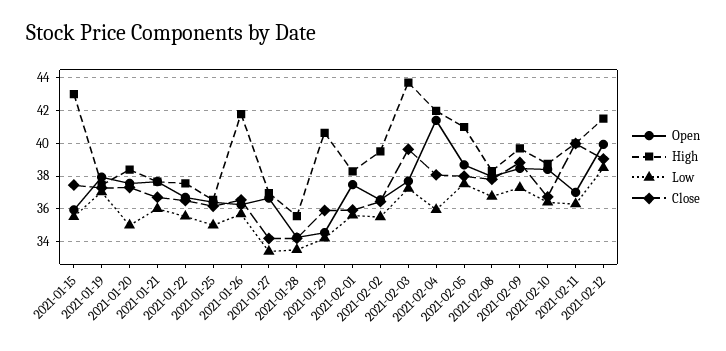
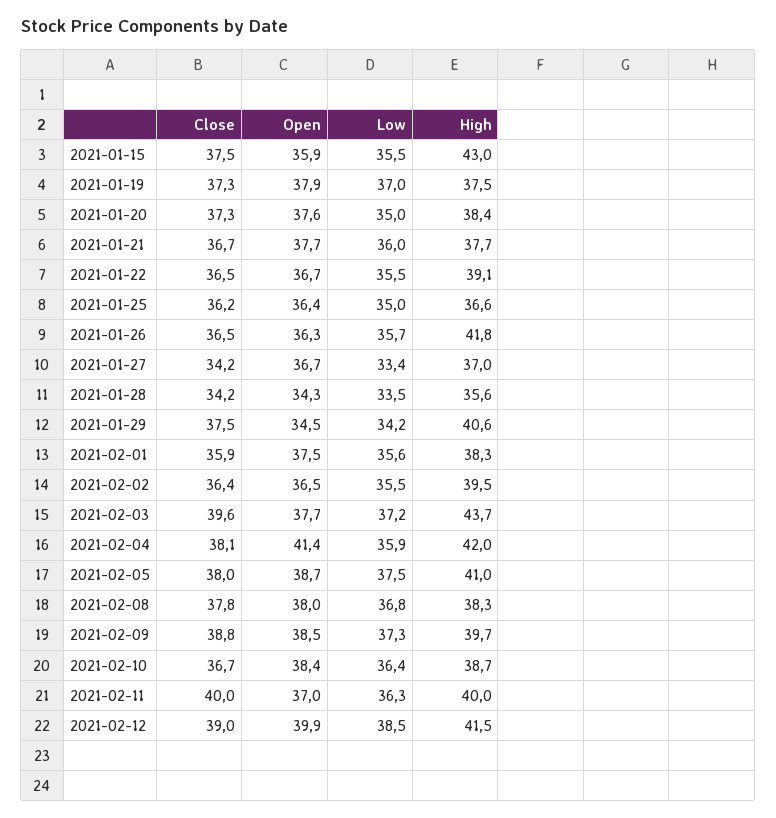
  {
    "Open": {
      "2021-01-15": 35.9,
      "2021-01-19": 37.9,
      "2021-01-20": 37.6,
      "2021-01-21": 37.7,
      "2021-01-22": 36.7,
      "2021-01-25": 36.4,
      "2021-01-26": 36.3,
      "2021-01-27": 36.7,
      "2021-01-28": 34.3,
      "2021-01-29": 34.5,
      "2021-02-01": 37.5,
      "2021-02-02": 36.5,
      "2021-02-03": 37.7,
      "2021-02-04": 41.4,
      "2021-02-05": 38.7,
      "2021-02-08": 38,
      "2021-02-09": 38.5,
      "2021-02-10": 38.4,
      "2021-02-11": 37,
      "2021-02-12": 39.9
    },
    "High": {
      "2021-01-15": 43,
      "2021-01-19": 37.5,
      "2021-01-20": 38.4,
      "2021-01-21": 37.7,
-     "2021-01-22": 37.5,
+     "2021-01-22": 39.1,
      "2021-01-25": 36.6,
      "2021-01-26": 41.8,
      "2021-01-27": 37,
      "2021-01-28": 35.6,
      "2021-01-29": 40.6,
      "2021-02-01": 38.3,
      "2021-02-02": 39.5,
      "2021-02-03": 43.7,
      "2021-02-04": 42,
      "2021-02-05": 41,
      "2021-02-08": 38.3,
      "2021-02-09": 39.7,
      "2021-02-10": 38.7,
      "2021-02-11": 40,
      "2021-02-12": 41.5
    },
    "Low": {
      "2021-01-15": 35.5,
      "2021-01-19": 37,
      "2021-01-20": 35,
      "2021-01-21": 36,
      "2021-01-22": 35.5,
      "2021-01-25": 35,
      "2021-01-26": 35.7,
      "2021-01-27": 33.4,
      "2021-01-28": 33.5,
      "2021-01-29": 34.2,
      "2021-02-01": 35.6,
      "2021-02-02": 35.5,
      "2021-02-03": 37.2,
      "2021-02-04": 35.9,
      "2021-02-05": 37.5,
      "2021-02-08": 36.8,
      "2021-02-09": 37.3,
      "2021-02-10": 36.4,
      "2021-02-11": 36.3,
      "2021-02-12": 38.5
    },
    "Close": {
      "2021-01-15": 37.5,
      "2021-01-19": 37.3,
      "2021-01-20": 37.3,
      "2021-01-21": 36.7,
      "2021-01-22": 36.5,
      "2021-01-25": 36.2,
      "2021-01-26": 36.5,
      "2021-01-27": 34.2,
      "2021-01-28": 34.2,
-     "2021-01-29": 36,
+     "2021-01-29": 37.5,
      "2021-02-01": 35.9,
      "2021-02-02": 36.4,
      "2021-02-03": 39.6,
      "2021-02-04": 38.1,
      "2021-02-05": 38,
      "2021-02-08": 37.8,
      "2021-02-09": 38.8,
      "2021-02-10": 36.7,
      "2021-02-11": 40,
      "2021-02-12": 39
    }
  }

